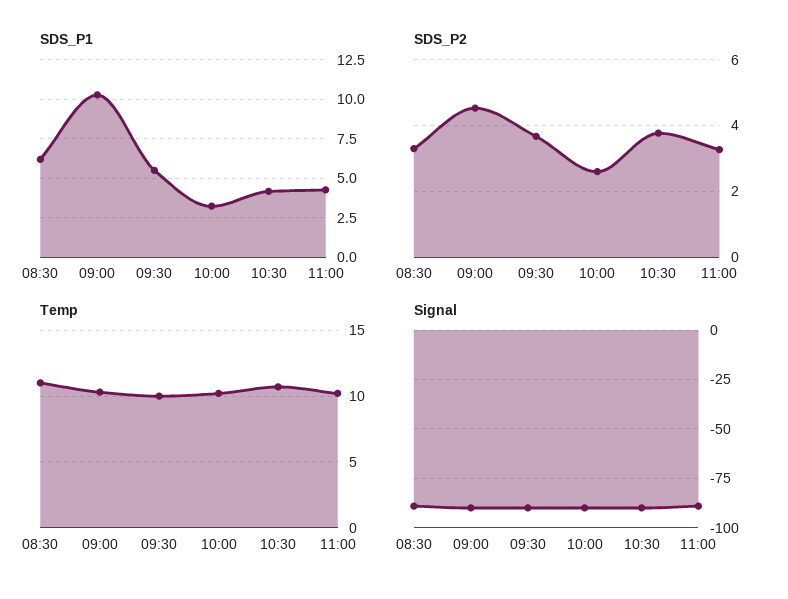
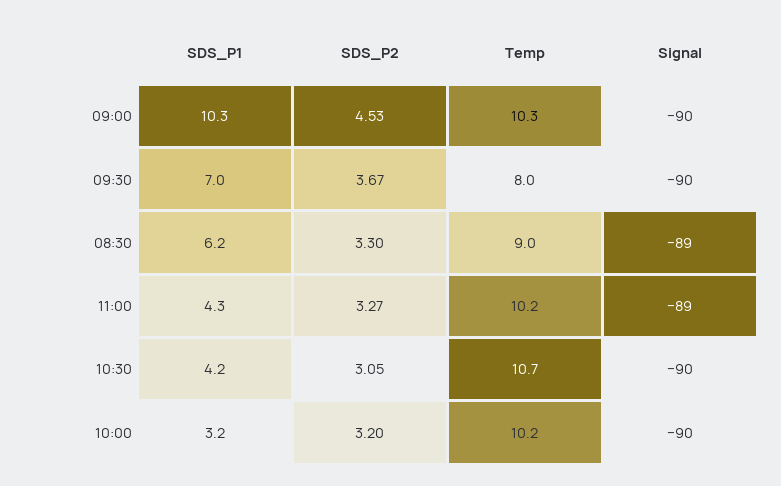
  {
    "SDS_P1": {
      "08:30": 6.2,
      "09:00": 10.3,
-     "09:30": 5.5,
+     "09:30": 7,
      "10:00": 3.2,
      "10:30": 4.2,
      "11:00": 4.3
    },
    "SDS_P2": {
      "08:30": 3.3,
      "09:00": 4.53,
      "09:30": 3.67,
-     "10:00": 2.6,
+     "10:00": 3.2,
-     "10:30": 3.8,
+     "10:30": 3.05,
      "11:00": 3.27
    },
    "Temp": {
-     "08:30": 11,
+     "08:30": 9,
      "09:00": 10.3,
-     "09:30": 10,
+     "09:30": 8,
      "10:00": 10.2,
      "10:30": 10.7,
      "11:00": 10.2
    },
    "Signal": {
      "08:30": -89,
      "09:00": -90,
      "09:30": -90,
      "10:00": -90,
      "10:30": -90,
      "11:00": -89
    }
  }

